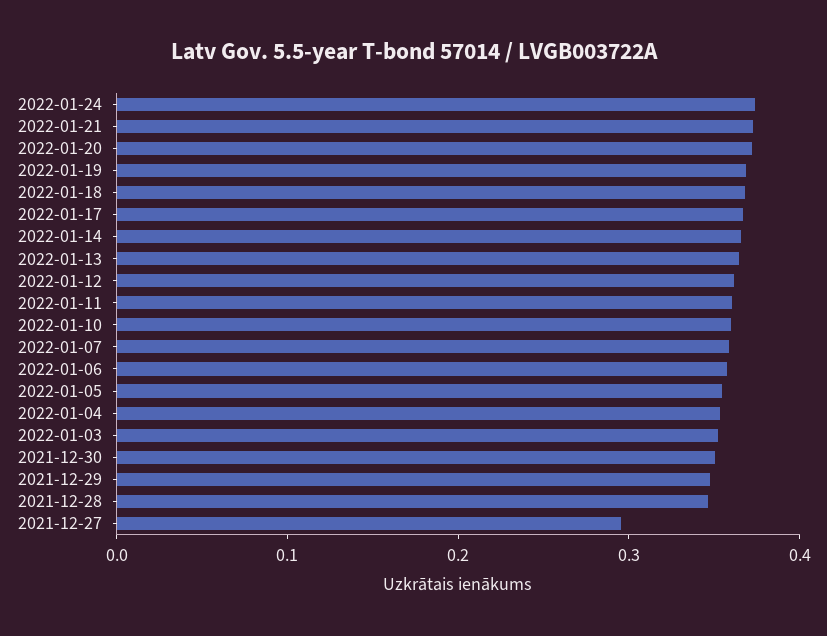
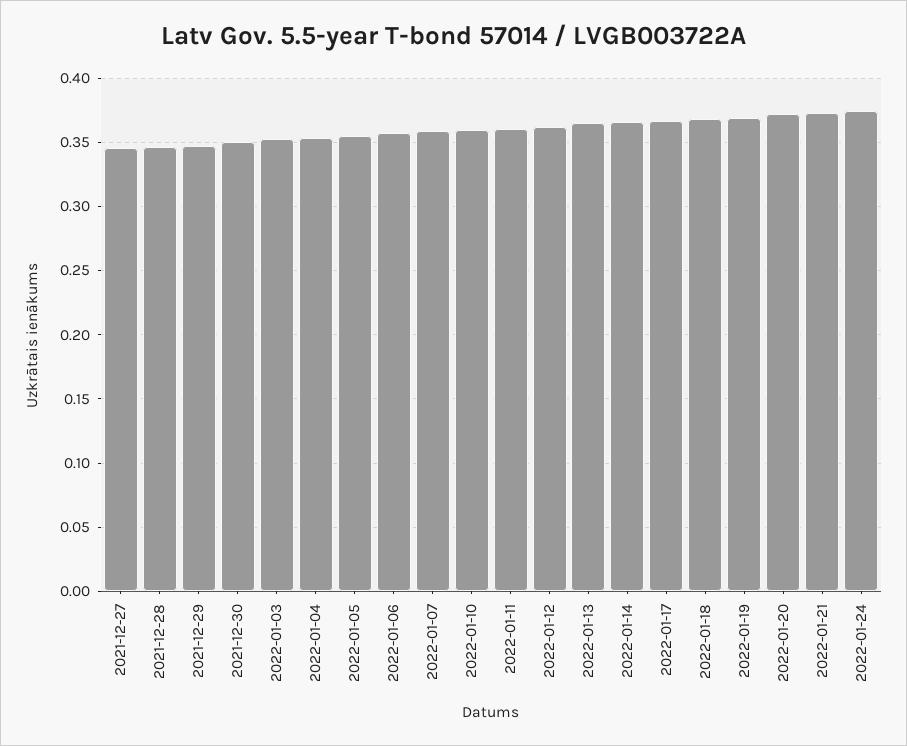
  {
    "2022-01-24": 0.375,
    "2022-01-21": 0.375,
    "2022-01-20": 0.37,
    "2022-01-19": 0.37,
    "2022-01-18": 0.37,
    "2022-01-17": 0.365,
    "2022-01-14": 0.365,
    "2022-01-13": 0.365,
    "2022-01-12": 0.36,
    "2022-01-11": 0.36,
    "2022-01-10": 0.36,
    "2022-01-07": 0.36,
    "2022-01-06": 0.36,
    "2022-01-05": 0.355,
    "2022-01-04": 0.355,
    "2022-01-03": 0.35,
    "2021-12-30": 0.35,
    "2021-12-29": 0.345,
    "2021-12-28": 0.345,
-   "2021-12-27": 0.3
+   "2021-12-27": 0.345
  }

